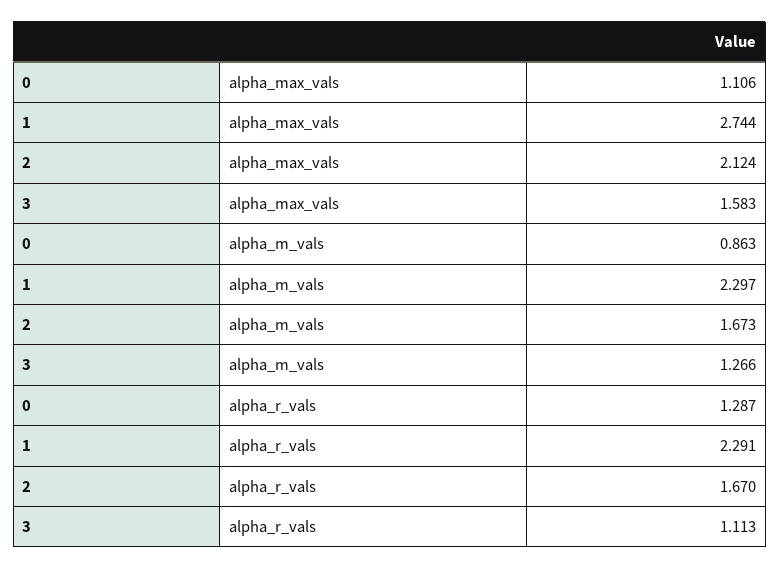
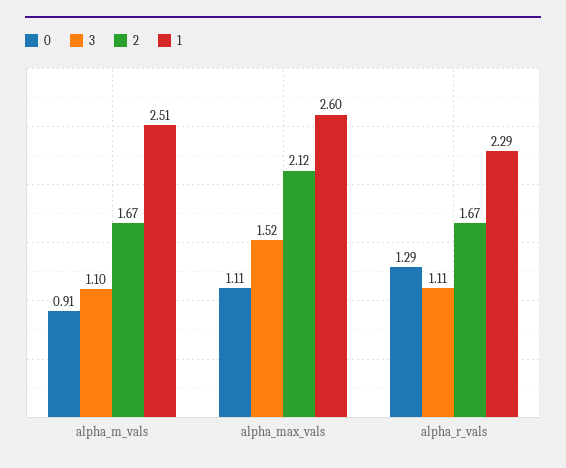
  {
    "0": {
      "alpha_max_vals": 1.106,
-     "alpha_m_vals": 0.863,
+     "alpha_m_vals": 0.91,
      "alpha_r_vals": 1.287
    },
    "1": {
-     "alpha_max_vals": 2.744,
+     "alpha_max_vals": 2.6,
-     "alpha_m_vals": 2.297,
+     "alpha_m_vals": 2.51,
      "alpha_r_vals": 2.291
    },
    "2": {
      "alpha_max_vals": 2.124,
      "alpha_m_vals": 1.673,
      "alpha_r_vals": 1.67
    },
    "3": {
-     "alpha_max_vals": 1.583,
+     "alpha_max_vals": 1.52,
-     "alpha_m_vals": 1.266,
+     "alpha_m_vals": 1.1,
      "alpha_r_vals": 1.113
    }
  }

